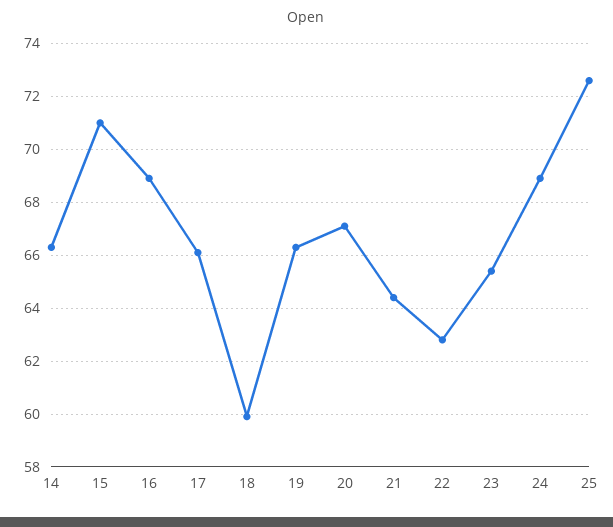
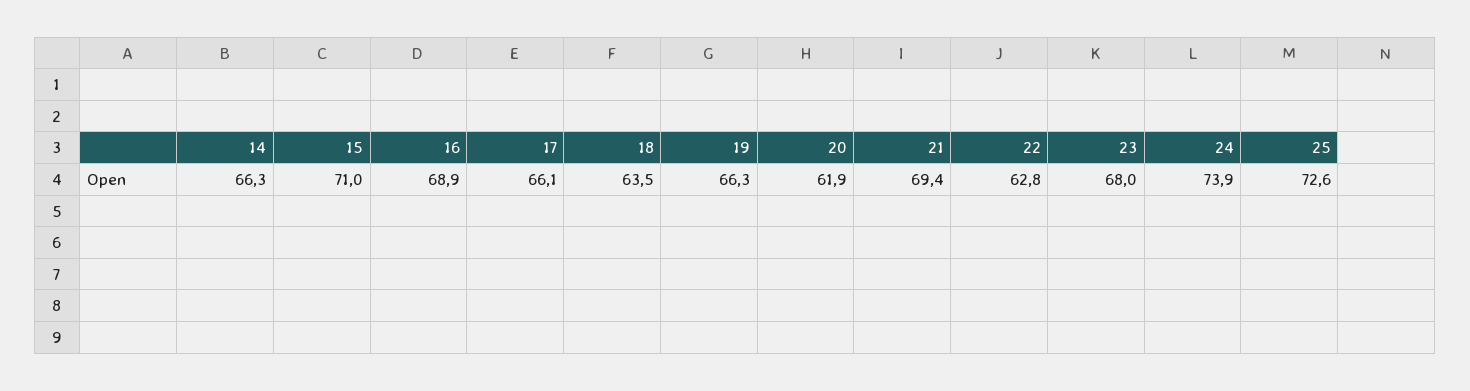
  {
    "14": 66.3,
    "15": 71,
    "16": 68.9,
    "17": 66.1,
-   "18": 60,
+   "18": 63.5,
    "19": 66.3,
-   "20": 67,
+   "20": 61.9,
-   "21": 64.5,
+   "21": 69.4,
    "22": 62.8,
-   "23": 65.5,
+   "23": 68,
-   "24": 69,
+   "24": 73.9,
    "25": 72.6
  }

